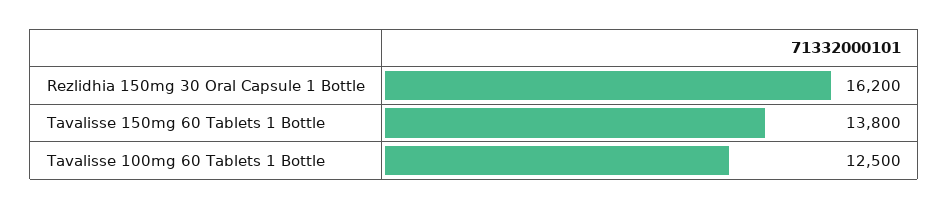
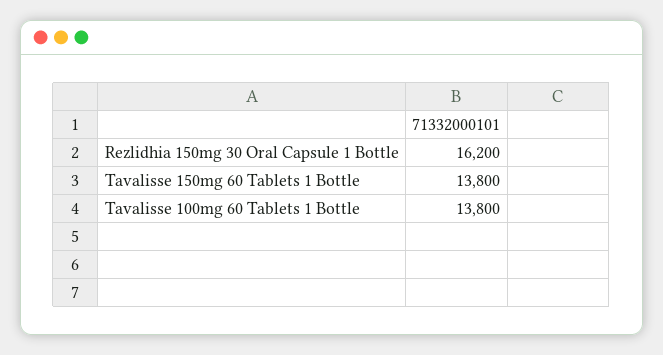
  {
    "Rezlidhia 150mg 30 Oral Capsule 1 Bottle": 16200,
    "Tavalisse 150mg 60 Tablets 1 Bottle": 13800,
-   "Tavalisse 100mg 60 Tablets 1 Bottle": 12500
+   "Tavalisse 100mg 60 Tablets 1 Bottle": 13800
  }

